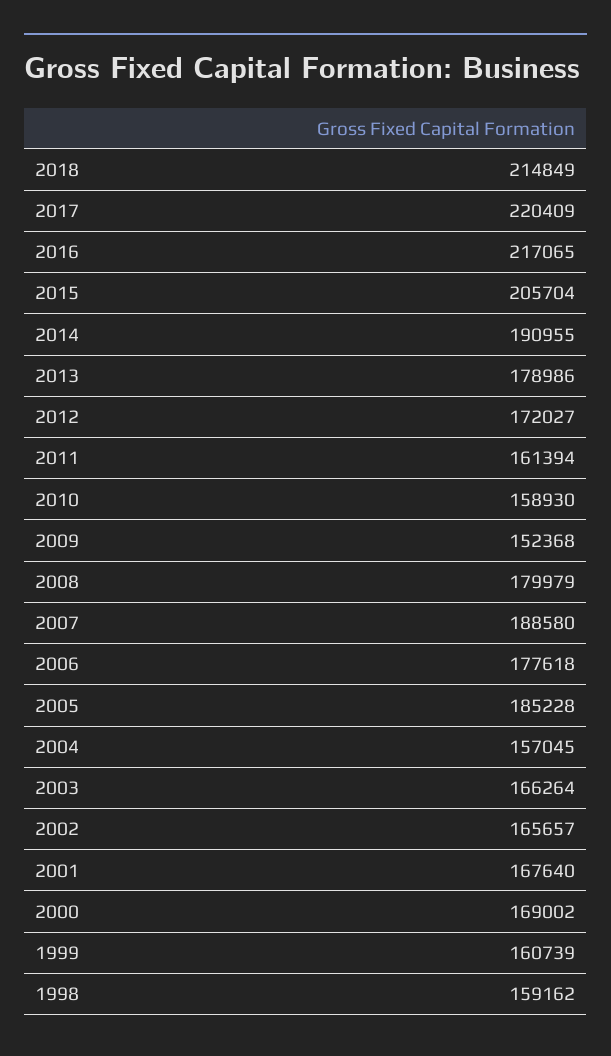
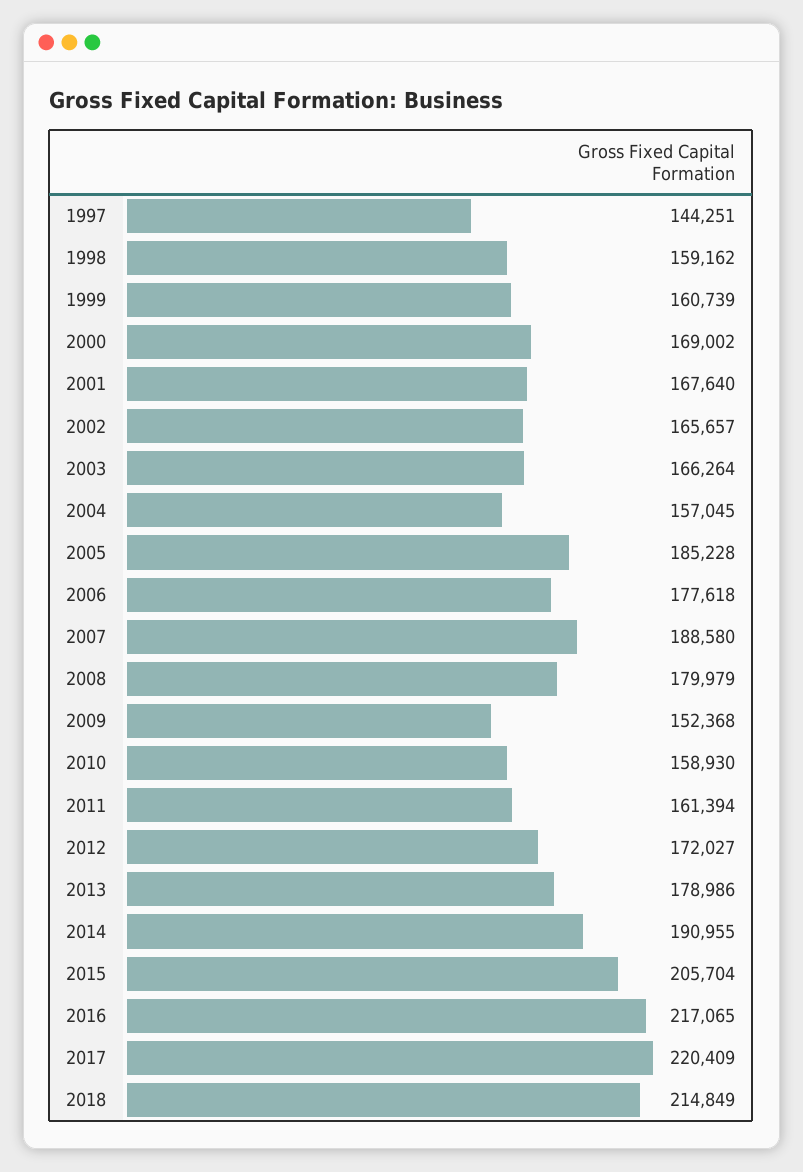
  {
    "2018": 214849,
    "2017": 220409,
    "2016": 217065,
    "2015": 205704,
    "2014": 190955,
    "2013": 178986,
    "2012": 172027,
    "2011": 161394,
    "2010": 158930,
    "2009": 152368,
    "2008": 179979,
    "2007": 188580,
    "2006": 177618,
    "2005": 185228,
    "2004": 157045,
    "2003": 166264,
    "2002": 165657,
    "2001": 167640,
    "2000": 169002,
    "1999": 160739,
-   "1998": 159162
+   "1998": 159162,
+   "1997": 144251
  }

